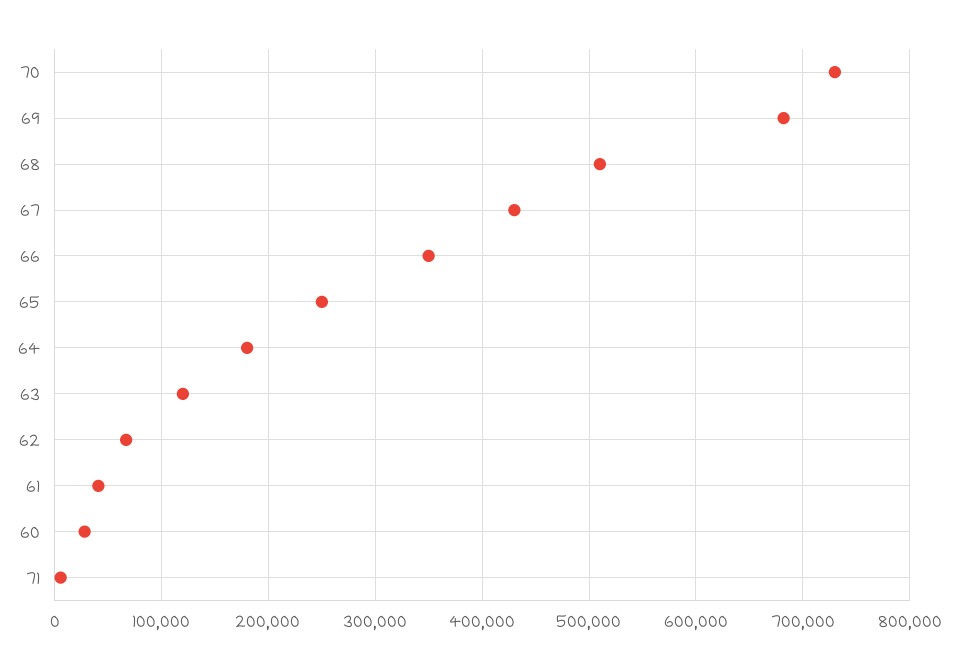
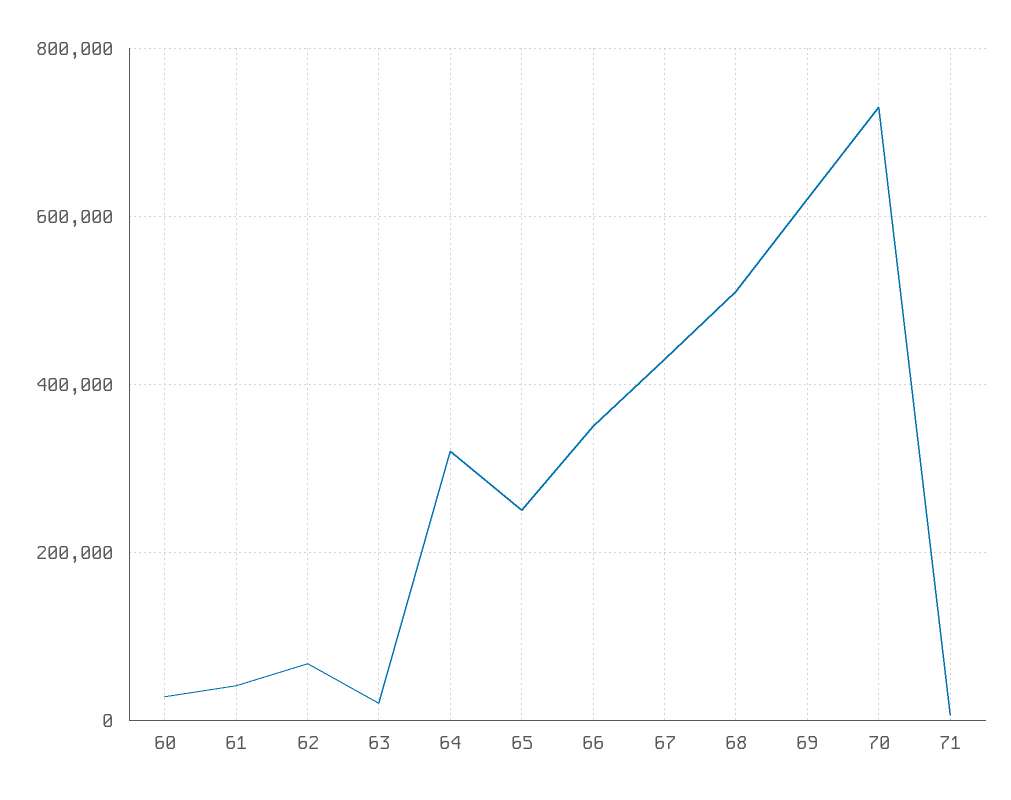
  {
    "70": 730000,
-   "69": 680000,
+   "69": 620000,
    "68": 510000,
    "67": 430000,
    "66": 350000,
    "65": 250000,
-   "64": 180000,
+   "64": 320000,
-   "63": 120000,
+   "63": 20000,
    "62": 70000,
    "61": 40000,
    "60": 30000,
    "71": 10000
  }

